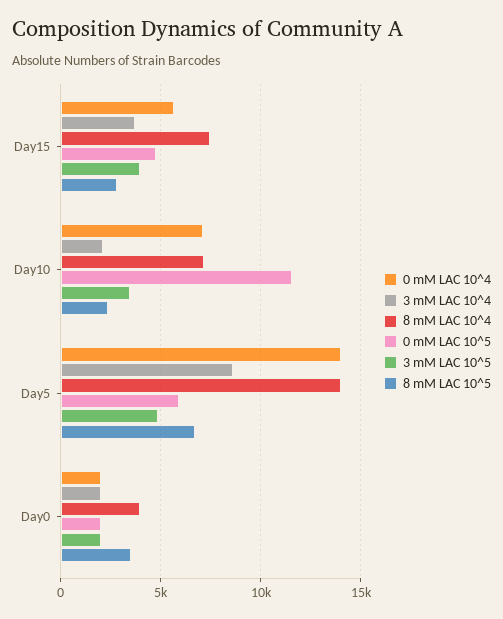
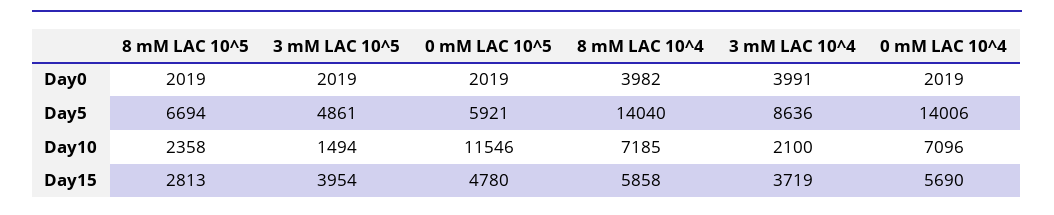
  {
    "0 mM LAC 10^4": {
      "Day15": 5690,
      "Day10": 7096,
      "Day5": 14006,
      "Day0": 2019
    },
    "3 mM LAC 10^4": {
      "Day15": 3719,
      "Day10": 2100,
      "Day5": 8636,
-     "Day0": 2000
+     "Day0": 3991
    },
    "8 mM LAC 10^4": {
-     "Day15": 7500,
+     "Day15": 5858,
      "Day10": 7185,
      "Day5": 14040,
      "Day0": 3982
    },
    "0 mM LAC 10^5": {
      "Day15": 4780,
      "Day10": 11546,
      "Day5": 5921,
      "Day0": 2019
    },
    "3 mM LAC 10^5": {
      "Day15": 3954,
-     "Day10": 3500,
+     "Day10": 1494,
      "Day5": 4861,
      "Day0": 2019
    },
    "8 mM LAC 10^5": {
      "Day15": 2813,
      "Day10": 2358,
      "Day5": 6694,
-     "Day0": 3500
+     "Day0": 2019
    }
  }

